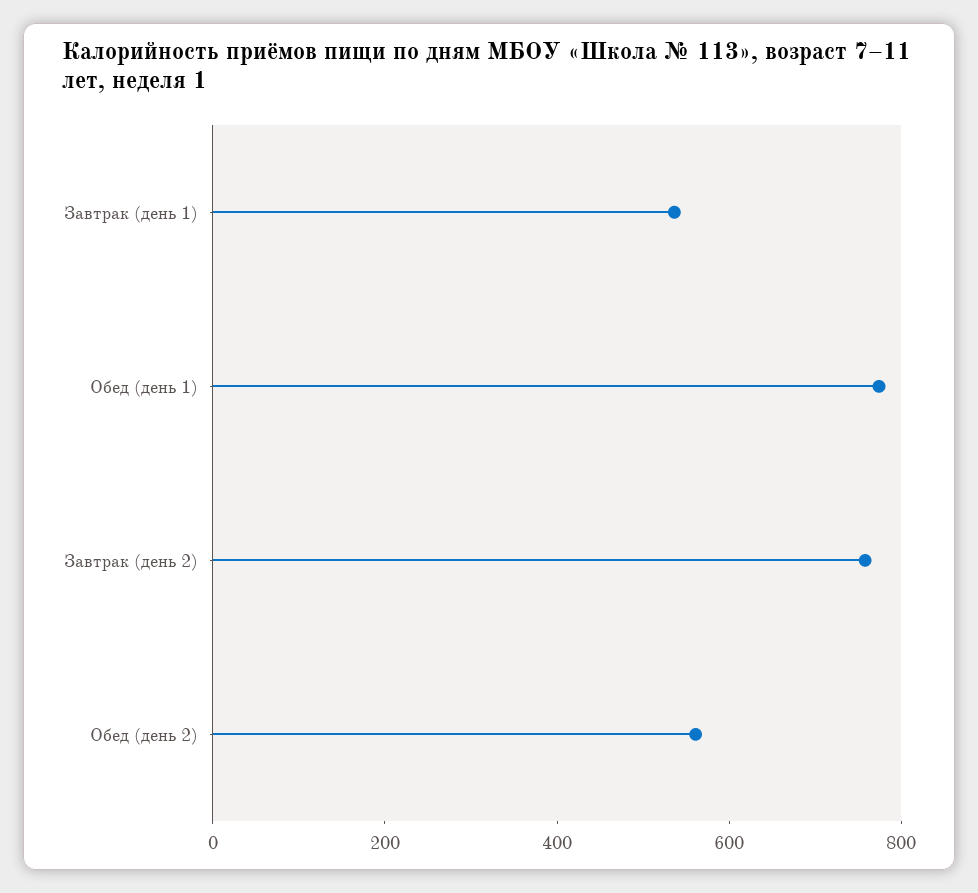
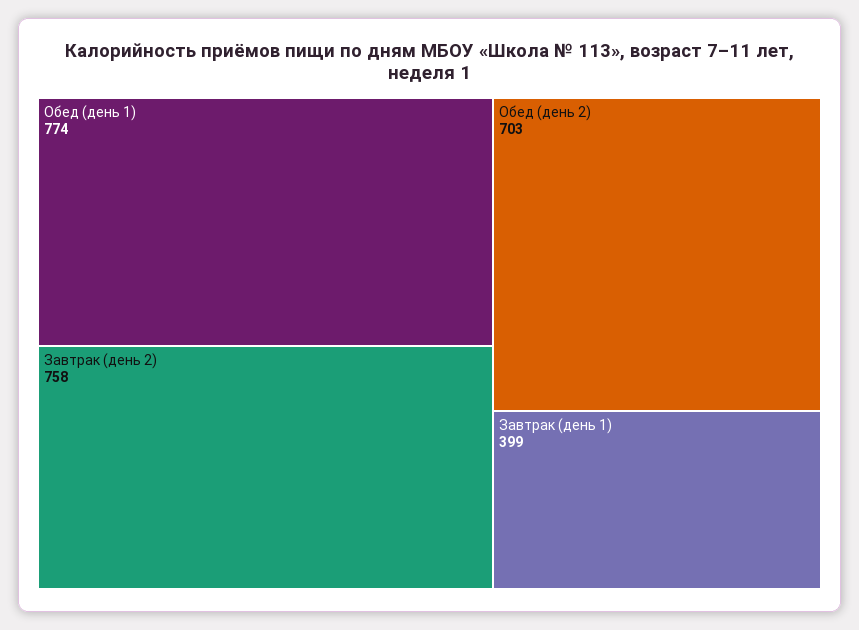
  {
-   "Завтрак (день 1)": 550,
+   "Завтрак (день 1)": 399,
    "Обед (день 1)": 774,
    "Завтрак (день 2)": 758,
-   "Обед (день 2)": 550
+   "Обед (день 2)": 703
  }

